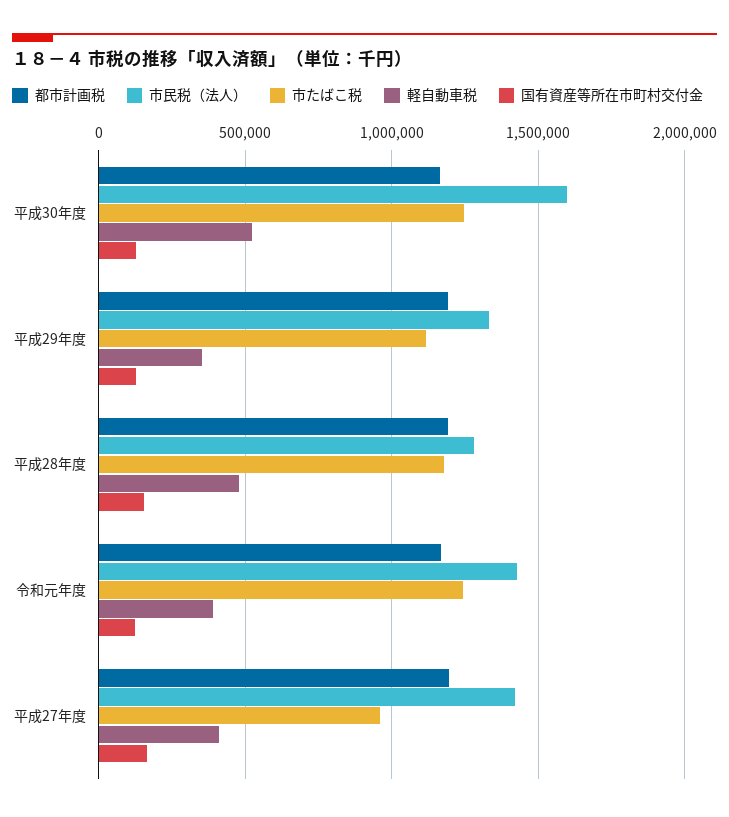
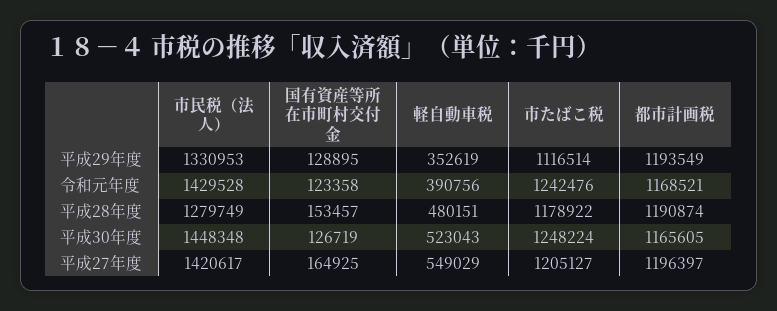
  {
    "都市計画税": {
      "平成30年度": 1165605,
      "平成29年度": 1193549,
      "平成28年度": 1190874,
      "令和元年度": 1168521,
      "平成27年度": 1196397
    },
    "市民税（法人）": {
-     "平成30年度": 1600000,
+     "平成30年度": 1448348,
      "平成29年度": 1330953,
      "平成28年度": 1279749,
      "令和元年度": 1429528,
      "平成27年度": 1420617
    },
    "市たばこ税": {
      "平成30年度": 1248224,
      "平成29年度": 1116514,
      "平成28年度": 1178922,
      "令和元年度": 1242476,
-     "平成27年度": 950000
+     "平成27年度": 1205127
    },
    "軽自動車税": {
      "平成30年度": 523043,
      "平成29年度": 352619,
      "平成28年度": 480151,
      "令和元年度": 390756,
-     "平成27年度": 400000
+     "平成27年度": 549029
    },
    "国有資産等所在市町村交付金": {
      "平成30年度": 126719,
      "平成29年度": 128895,
      "平成28年度": 153457,
      "令和元年度": 123358,
      "平成27年度": 164925
    }
  }

